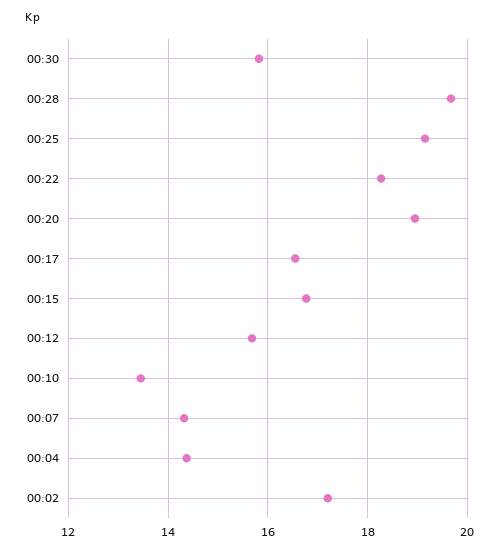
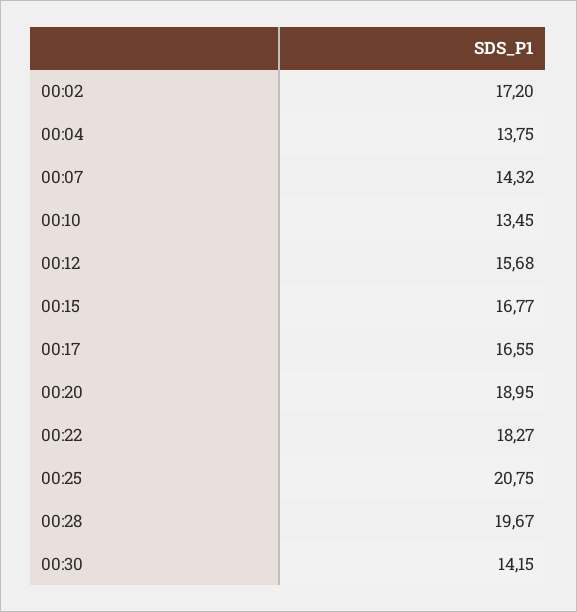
  {
-   "00:30": 15.8,
+   "00:30": 14.15,
    "00:28": 19.67,
-   "00:25": 19.2,
+   "00:25": 20.75,
    "00:22": 18.27,
    "00:20": 18.95,
    "00:17": 16.55,
    "00:15": 16.77,
    "00:12": 15.68,
    "00:10": 13.45,
    "00:07": 14.32,
-   "00:04": 14.4,
+   "00:04": 13.75,
    "00:02": 17.2
  }

